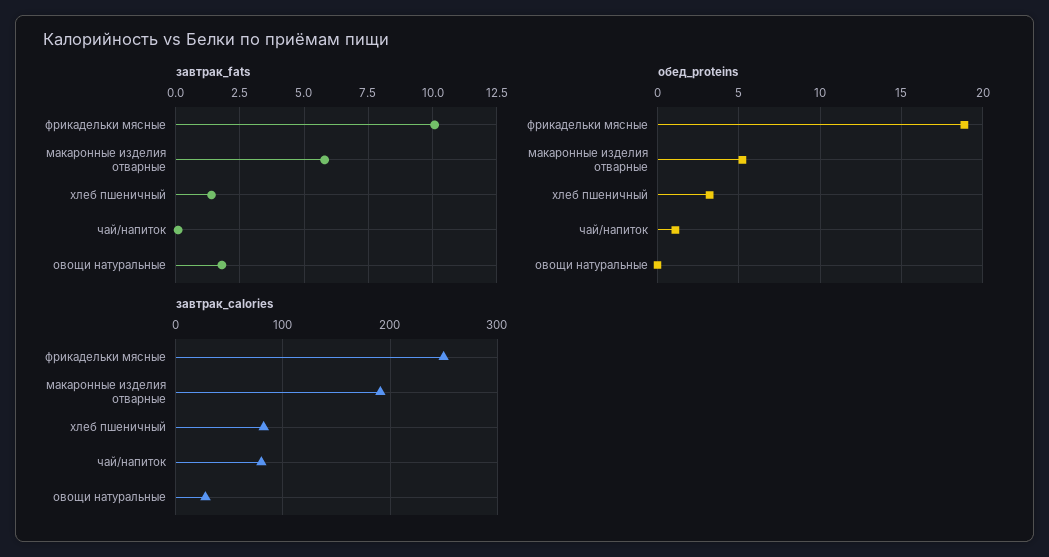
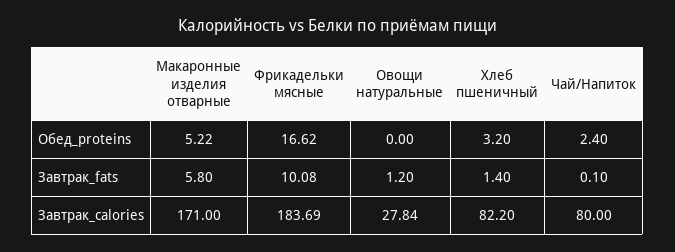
  {
    "завтрак_fats": {
      "фрикадельки мясные": 10.08,
      "макаронные изделия отварные": 5.8,
      "хлеб пшеничный": 1.4,
      "чай/напиток": 0.1,
-     "овощи натуральные": 1.75
+     "овощи натуральные": 1.2
    },
    "обед_proteins": {
-     "фрикадельки мясные": 19,
+     "фрикадельки мясные": 16.62,
      "макаронные изделия отварные": 5.22,
      "хлеб пшеничный": 3.2,
-     "чай/напиток": 1,
+     "чай/напиток": 2.4,
      "овощи натуральные": 0
    },
    "завтрак_calories": {
-     "фрикадельки мясные": 250,
+     "фрикадельки мясные": 183.69,
-     "макаронные изделия отварные": 190,
+     "макаронные изделия отварные": 171,
      "хлеб пшеничный": 82.2,
      "чай/напиток": 80,
      "овощи натуральные": 27.84
    }
  }

